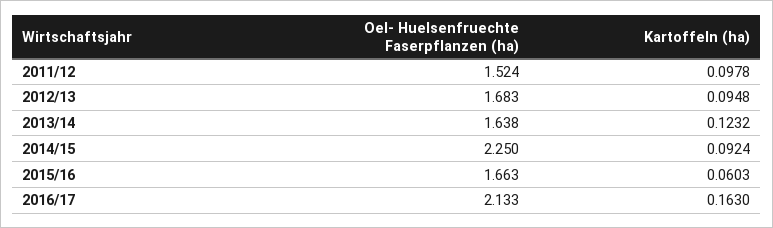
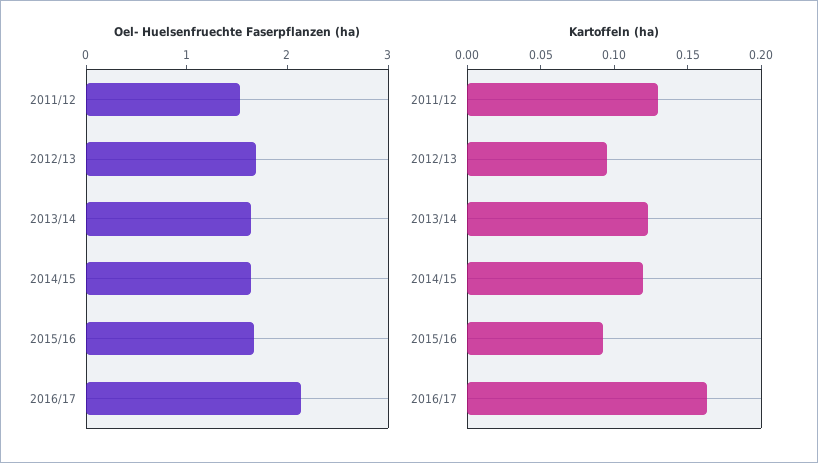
  {
    "Oel- Huelsenfruechte Faserpflanzen (ha)": {
      "2011/12": 1.524,
      "2012/13": 1.683,
      "2013/14": 1.638,
-     "2014/15": 2.25,
+     "2014/15": 1.6,
      "2015/16": 1.663,
      "2016/17": 2.133
    },
    "Kartoffeln (ha)": {
-     "2011/12": 0.0978,
+     "2011/12": 0.13,
      "2012/13": 0.0948,
      "2013/14": 0.1232,
-     "2014/15": 0.0924,
+     "2014/15": 0.12,
-     "2015/16": 0.0603,
+     "2015/16": 0.09,
      "2016/17": 0.163
    }
  }

